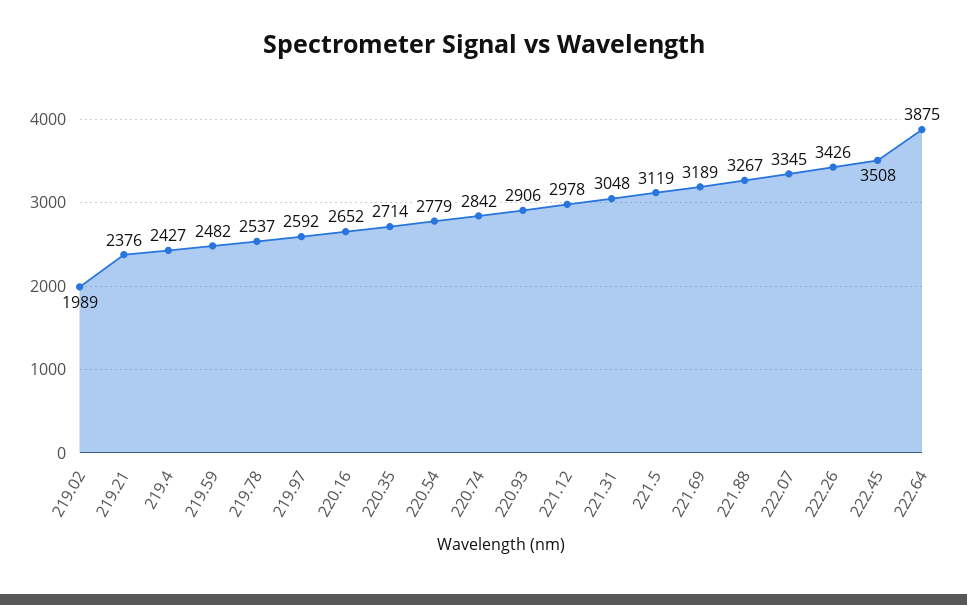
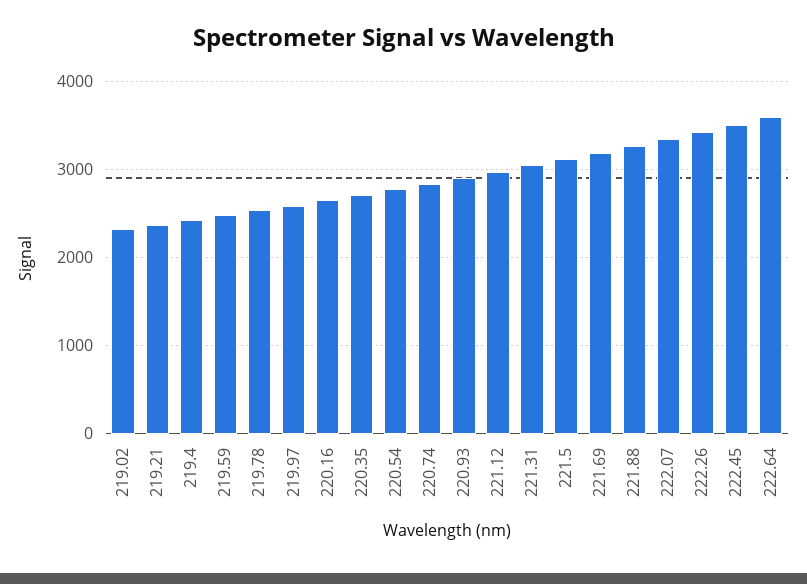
  {
-   "219.02": 1989,
+   "219.02": 2300,
    "219.21": 2376,
    "219.4": 2427,
    "219.59": 2482,
    "219.78": 2537,
    "219.97": 2592,
    "220.16": 2652,
    "220.35": 2714,
    "220.54": 2779,
    "220.74": 2842,
    "220.93": 2906,
    "221.12": 2978,
    "221.31": 3048,
    "221.5": 3119,
    "221.69": 3189,
    "221.88": 3267,
    "222.07": 3345,
    "222.26": 3426,
    "222.45": 3508,
-   "222.64": 3875
+   "222.64": 3600
  }

